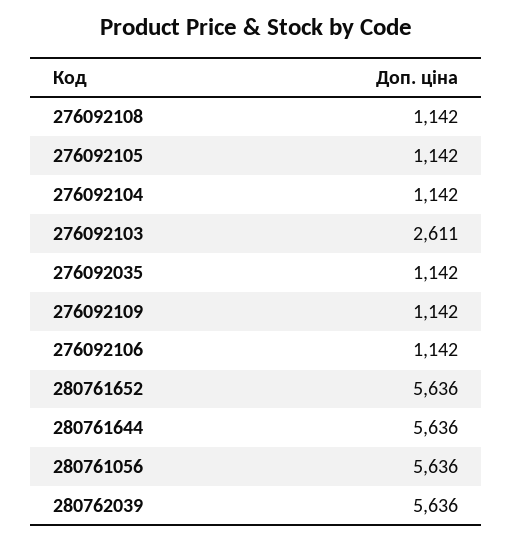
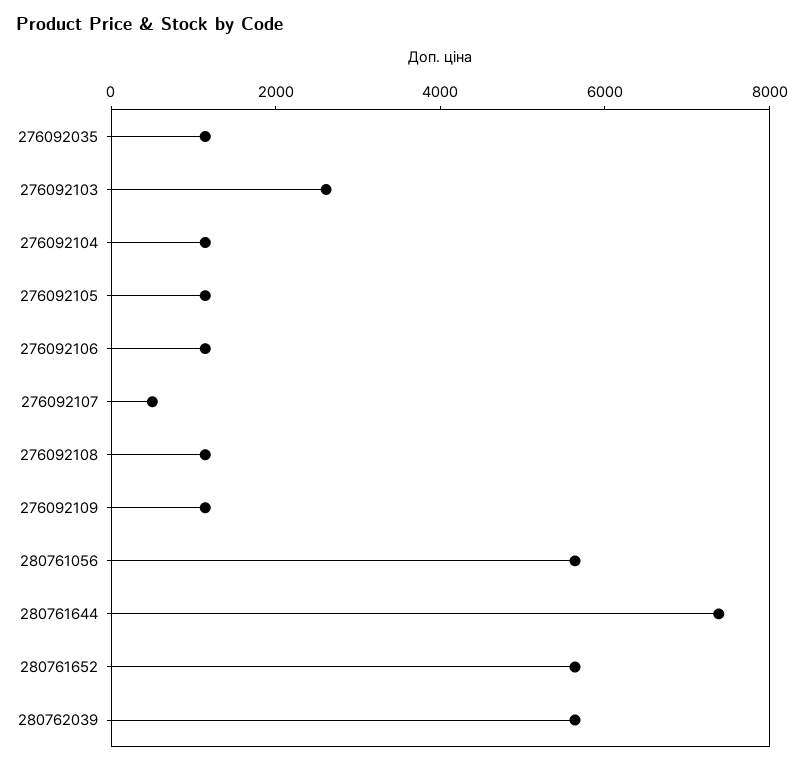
  {
    "276092108": 1142,
    "276092105": 1142,
    "276092104": 1142,
    "276092103": 2611,
    "276092035": 1142,
    "276092109": 1142,
    "276092106": 1142,
    "280761652": 5636,
-   "280761644": 5636,
+   "280761644": 7500,
    "280761056": 5636,
-   "280762039": 5636
+   "280762039": 5636,
+   "276092107": 500
  }

